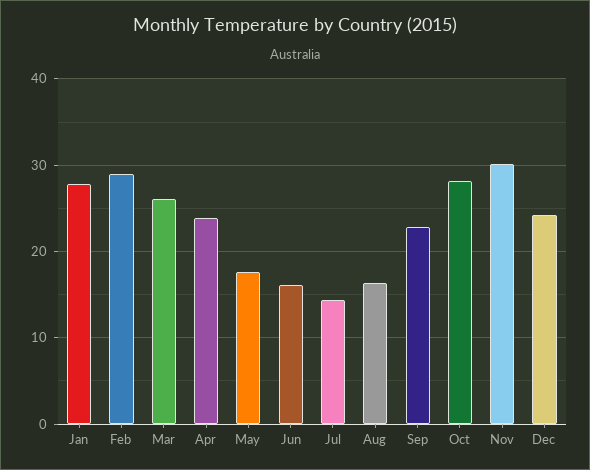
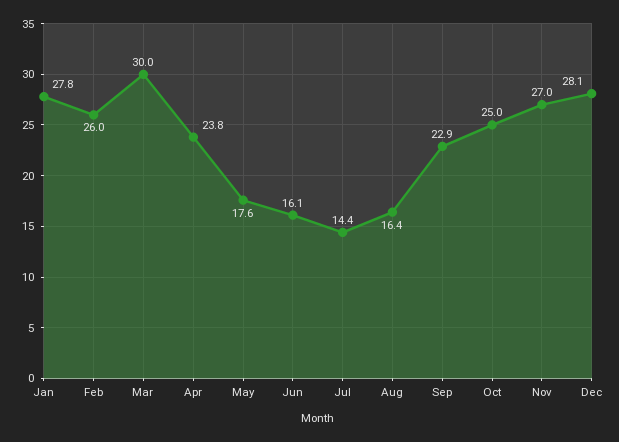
  {
    "Jan": 27.8,
-   "Feb": 29,
+   "Feb": 26,
-   "Mar": 26,
+   "Mar": 30,
    "Apr": 23.8,
    "May": 17.6,
    "Jun": 16.1,
    "Jul": 14.4,
    "Aug": 16.4,
    "Sep": 22.9,
-   "Oct": 28,
+   "Oct": 25,
-   "Nov": 30,
+   "Nov": 27,
-   "Dec": 24
+   "Dec": 28.1
  }

